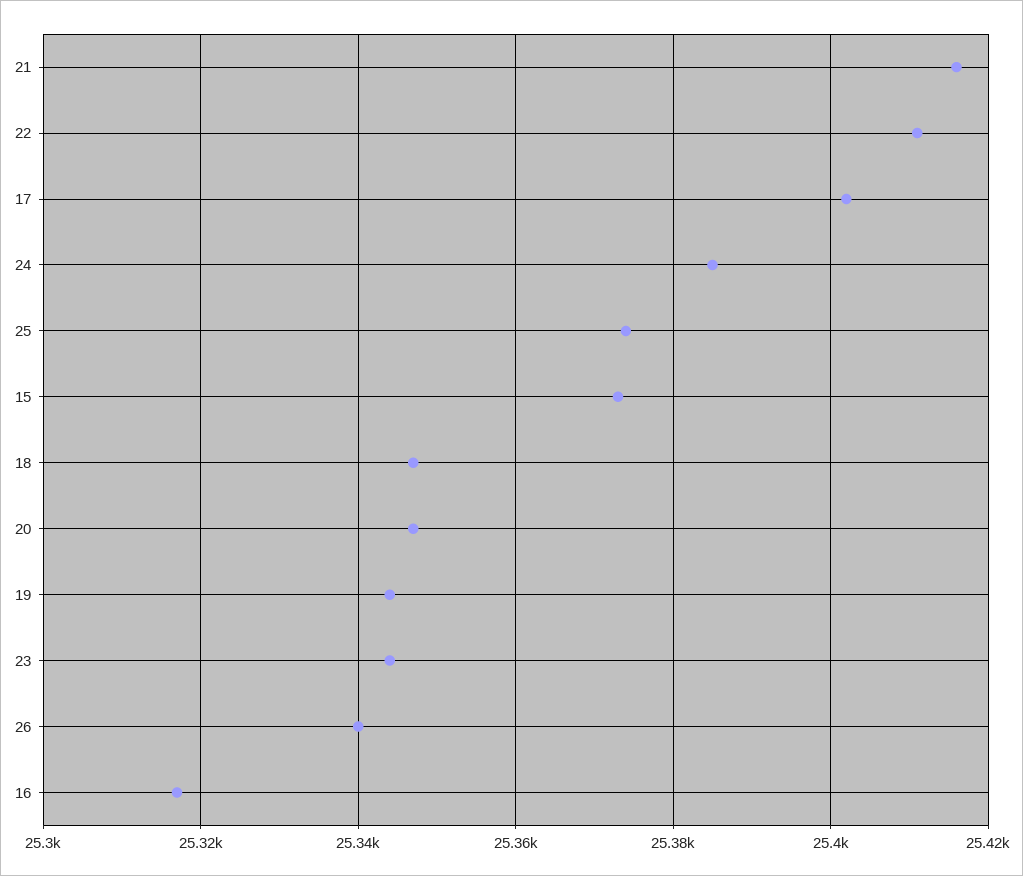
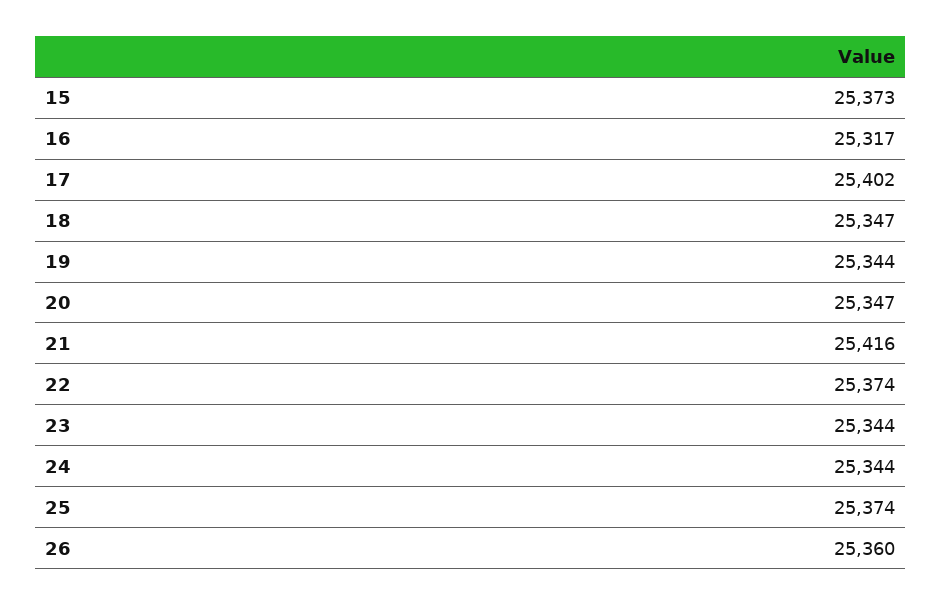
  {
    "21": 25416,
-   "22": 25410,
+   "22": 25374,
    "17": 25402,
-   "24": 25385,
+   "24": 25344,
    "25": 25374,
    "15": 25373,
    "18": 25347,
    "20": 25347,
    "19": 25344,
    "23": 25344,
-   "26": 25340,
+   "26": 25360,
    "16": 25317
  }

